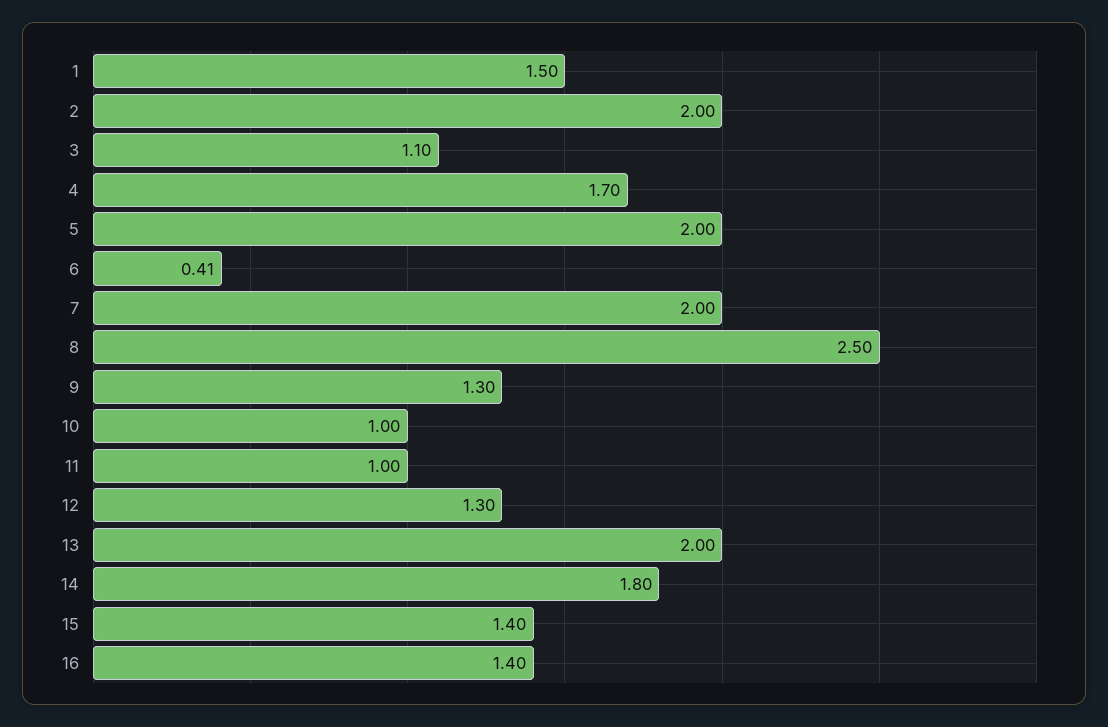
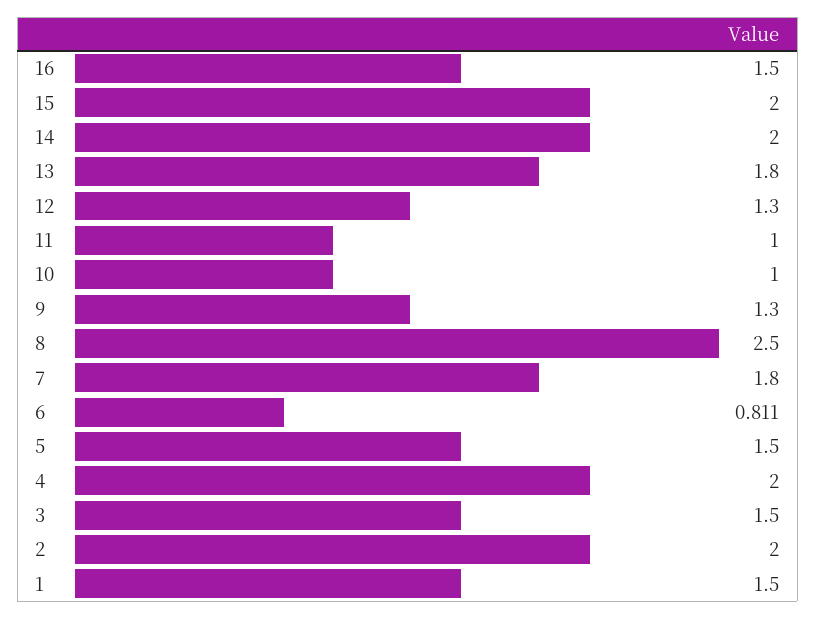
  {
    "1": 1.5,
    "2": 2,
-   "3": 1.1,
+   "3": 1.5,
-   "4": 1.7,
+   "4": 2,
-   "5": 2,
+   "5": 1.5,
-   "6": 0.41,
+   "6": 0.811,
-   "7": 2,
+   "7": 1.8,
    "8": 2.5,
    "9": 1.3,
    "10": 1,
    "11": 1,
    "12": 1.3,
-   "13": 2,
+   "13": 1.8,
-   "14": 1.8,
+   "14": 2,
-   "15": 1.4,
+   "15": 2,
-   "16": 1.4
+   "16": 1.5
  }

